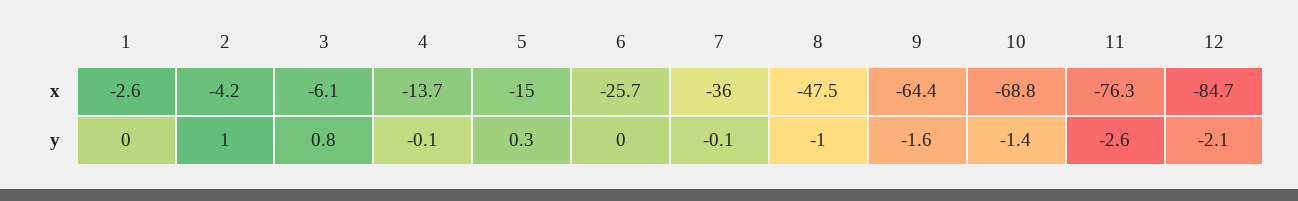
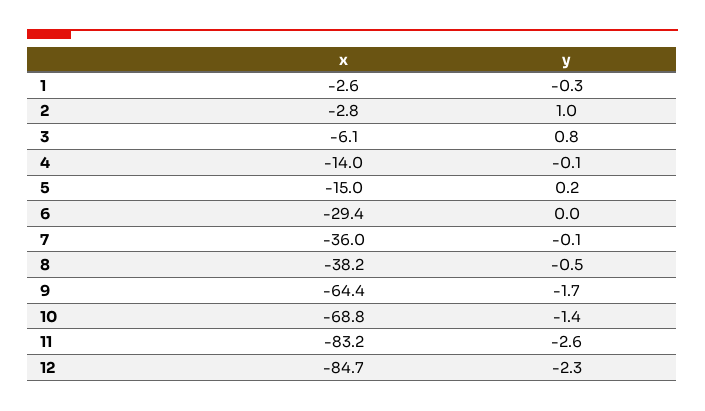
  {
    "1": {
      "x": -2.6,
-     "y": 0
+     "y": -0.3
    },
    "2": {
-     "x": -4.2,
+     "x": -2.8,
      "y": 1
    },
    "3": {
      "x": -6.1,
      "y": 0.8
    },
    "4": {
-     "x": -13.7,
+     "x": -14,
      "y": -0.1
    },
    "5": {
      "x": -15,
-     "y": 0.3
+     "y": 0.2
    },
    "6": {
-     "x": -25.7,
+     "x": -29.4,
      "y": 0
    },
    "7": {
      "x": -36,
      "y": -0.1
    },
    "8": {
-     "x": -47.5,
+     "x": -38.2,
-     "y": -1
+     "y": -0.5
    },
    "9": {
      "x": -64.4,
-     "y": -1.6
+     "y": -1.7
    },
    "10": {
      "x": -68.8,
      "y": -1.4
    },
    "11": {
-     "x": -76.3,
+     "x": -83.2,
      "y": -2.6
    },
    "12": {
      "x": -84.7,
-     "y": -2.1
+     "y": -2.3
    }
  }

